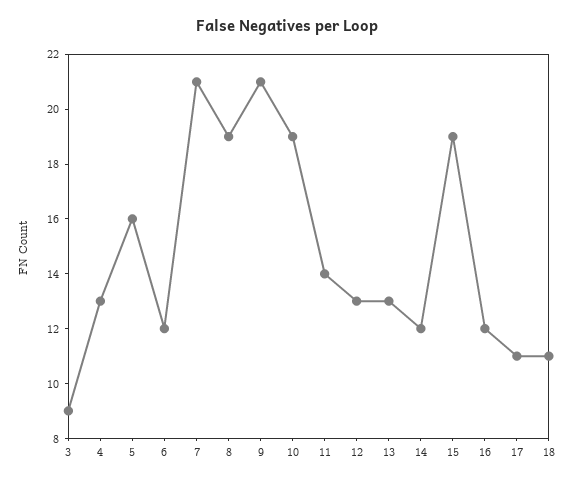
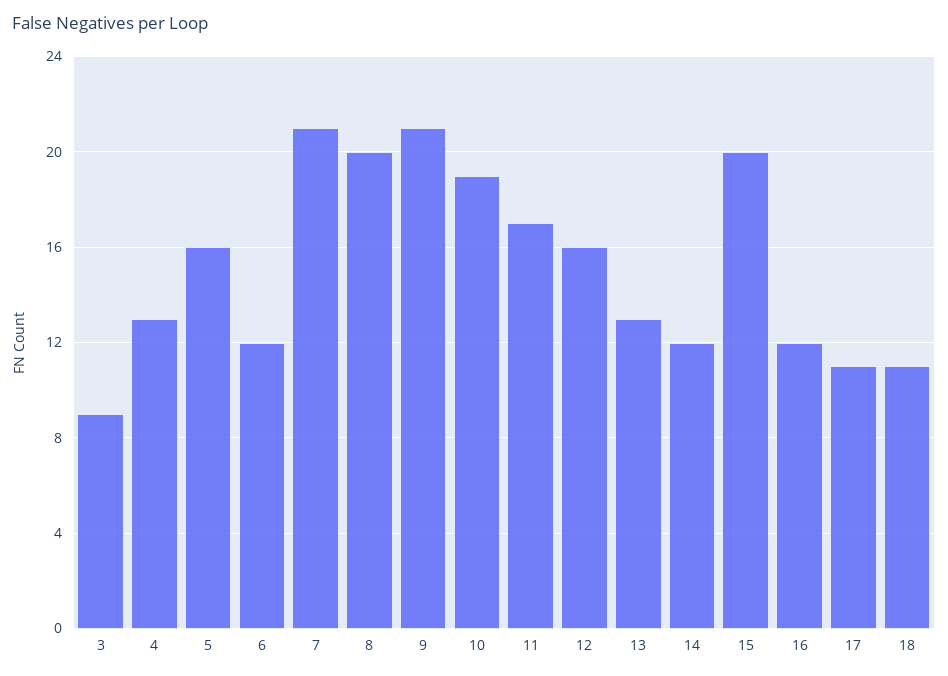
  {
    "3": 9,
    "4": 13,
    "5": 16,
    "6": 12,
    "7": 21,
-   "8": 19,
+   "8": 20,
    "9": 21,
    "10": 19,
-   "11": 14,
+   "11": 17,
-   "12": 13,
+   "12": 16,
    "13": 13,
    "14": 12,
-   "15": 19,
+   "15": 20,
    "16": 12,
    "17": 11,
    "18": 11
  }

